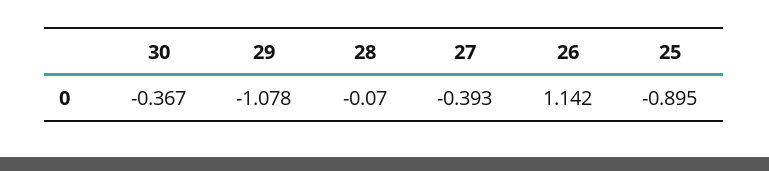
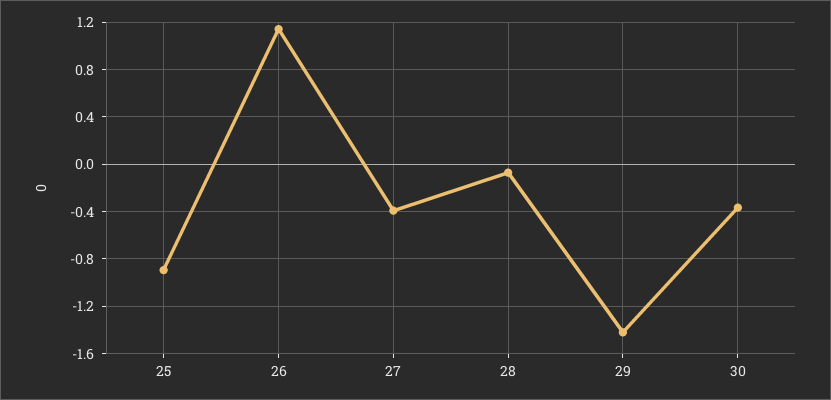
  {
    "30": -0.367,
-   "29": -1.078,
+   "29": -1.4,
    "28": -0.07,
    "27": -0.393,
    "26": 1.142,
    "25": -0.895
  }

